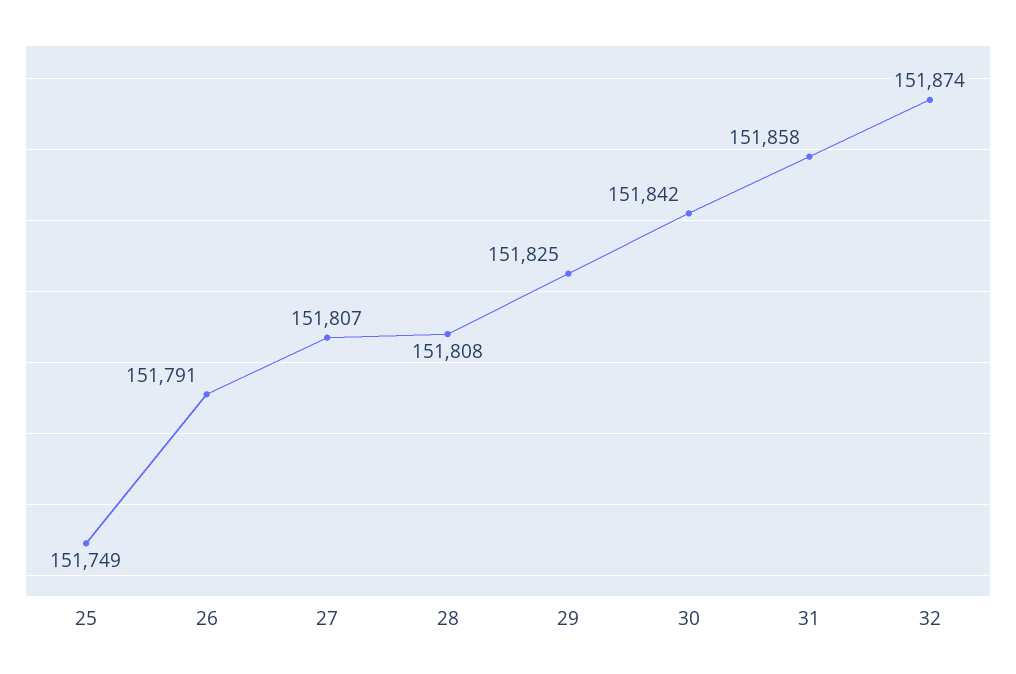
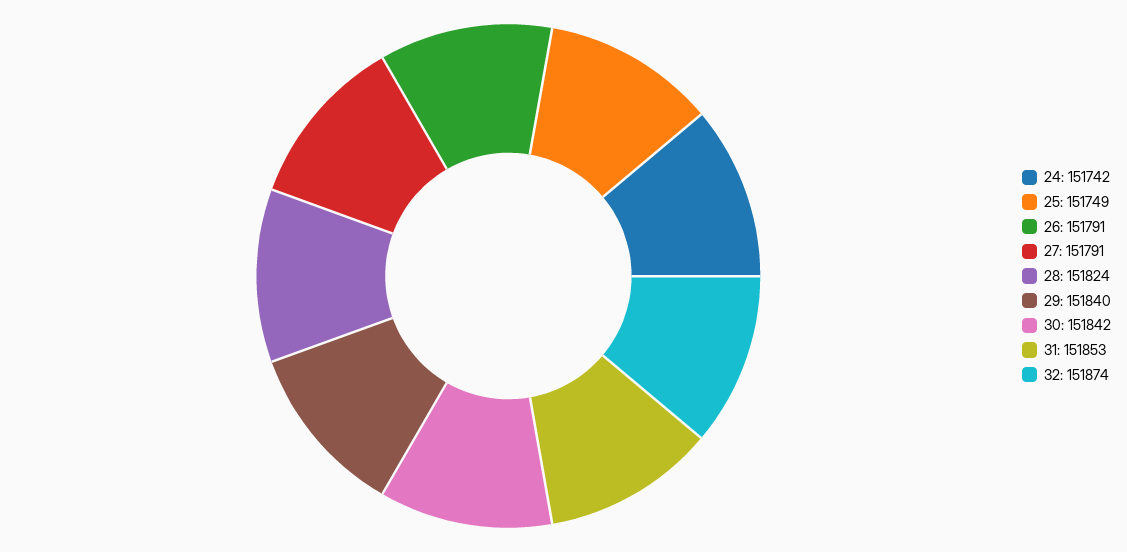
  {
    "25": 151749,
    "26": 151791,
-   "27": 151807,
+   "27": 151791,
-   "28": 151808,
+   "28": 151824,
-   "29": 151825,
+   "29": 151840,
    "30": 151842,
-   "31": 151858,
+   "31": 151853,
-   "32": 151874
+   "32": 151874,
+   "24": 151742
  }

